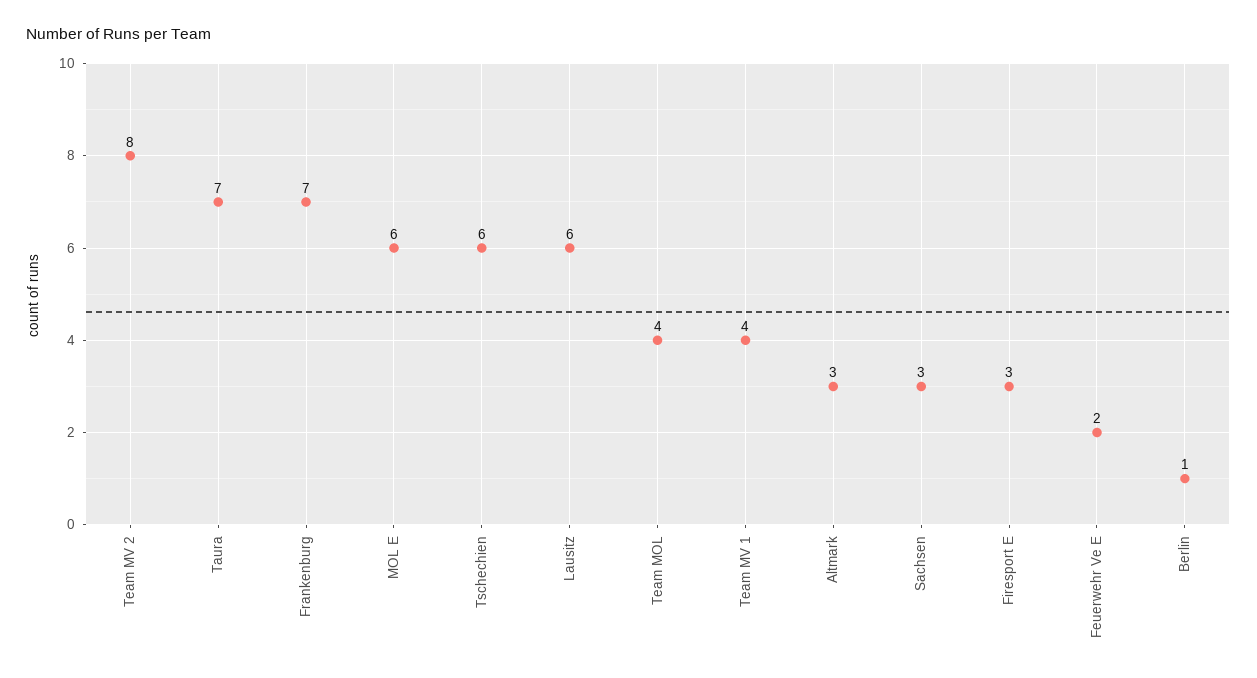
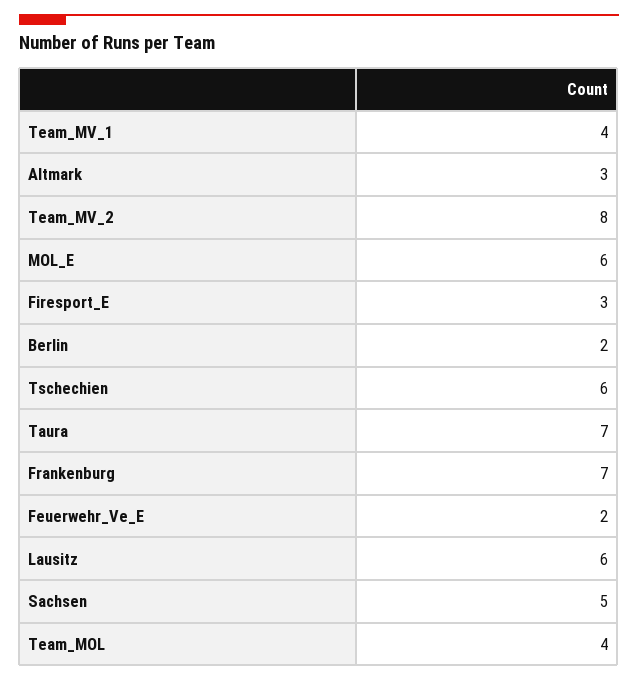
  {
    "Team MV 2": 8,
    "Taura": 7,
    "Frankenburg": 7,
    "MOL E": 6,
    "Tschechien": 6,
    "Lausitz": 6,
    "Team MOL": 4,
    "Team MV 1": 4,
    "Altmark": 3,
-   "Sachsen": 3,
+   "Sachsen": 5,
    "Firesport E": 3,
    "Feuerwehr Ve E": 2,
-   "Berlin": 1
+   "Berlin": 2
  }

